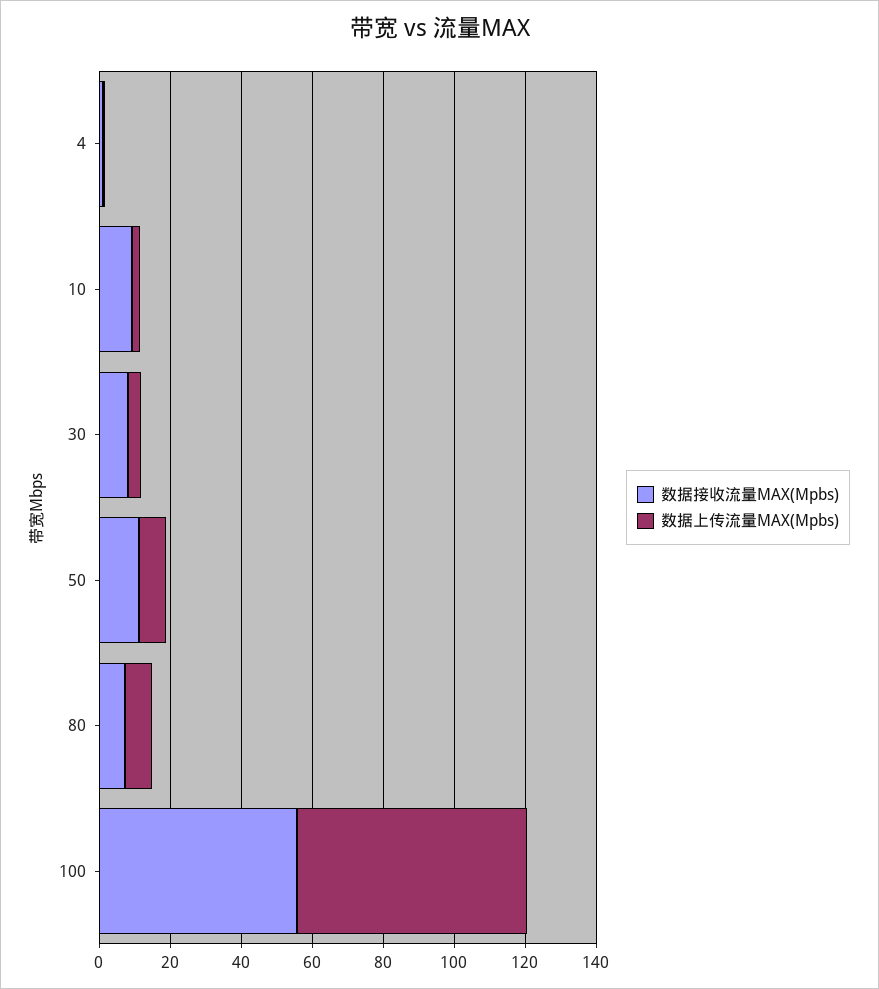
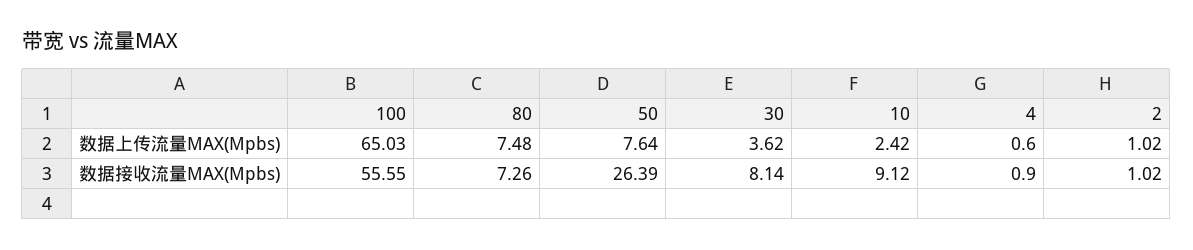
  {
    "数据接收流量MAX(Mpbs)": {
      "4": 0.9,
      "10": 9.12,
      "30": 8.14,
-     "50": 10,
+     "50": 26.39,
      "80": 7.26,
-     "100": 55.55
+     "100": 55.55,
+     "2": 1.02
    },
    "数据上传流量MAX(Mpbs)": {
      "4": 0.6,
      "10": 2.42,
      "30": 3.62,
      "50": 7.64,
      "80": 7.48,
-     "100": 65.03
+     "100": 65.03,
+     "2": 1.02
    }
  }

